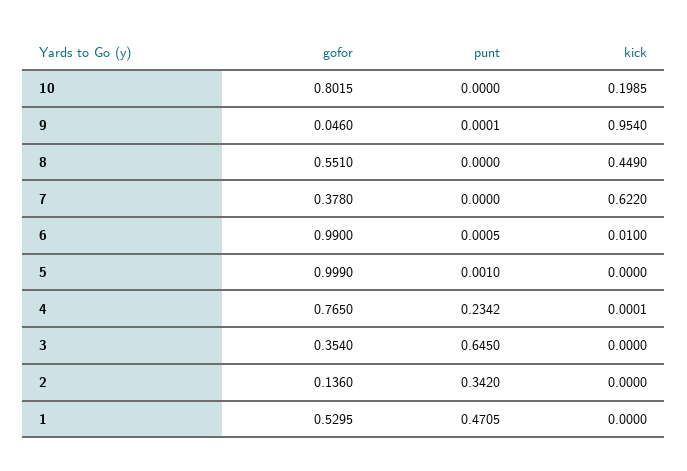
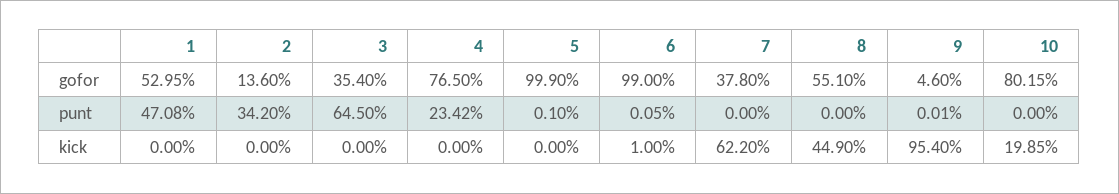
  {
    "gofor": {
      "10": 0.8015,
      "9": 0.046,
      "8": 0.551,
      "7": 0.378,
      "6": 0.99,
      "5": 0.999,
      "4": 0.765,
      "3": 0.354,
      "2": 0.136,
      "1": 0.5295
    },
    "punt": {
      "10": 0,
      "9": 0.0001,
      "8": 0,
      "7": 0,
      "6": 0.0005,
      "5": 0.001,
      "4": 0.2342,
      "3": 0.645,
      "2": 0.342,
-     "1": 0.4705
+     "1": 0.4708
    },
    "kick": {
      "10": 0.1985,
      "9": 0.954,
      "8": 0.449,
      "7": 0.622,
      "6": 0.01,
      "5": 0,
-     "4": 0.0001,
+     "4": 0,
      "3": 0,
      "2": 0,
      "1": 0
    }
  }

